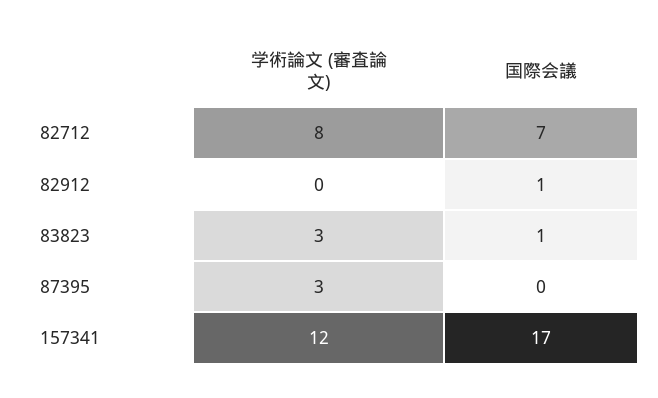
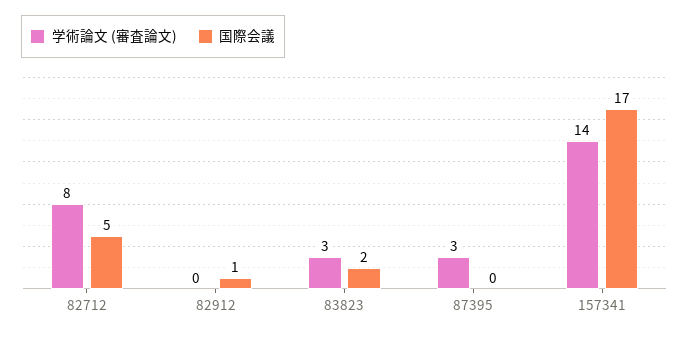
  {
    "学術論文 (審査論文)": {
      "82712": 8,
      "82912": 0,
      "83823": 3,
      "87395": 3,
-     "157341": 12
+     "157341": 14
    },
    "国際会議": {
-     "82712": 7,
+     "82712": 5,
      "82912": 1,
-     "83823": 1,
+     "83823": 2,
      "87395": 0,
      "157341": 17
    }
  }

